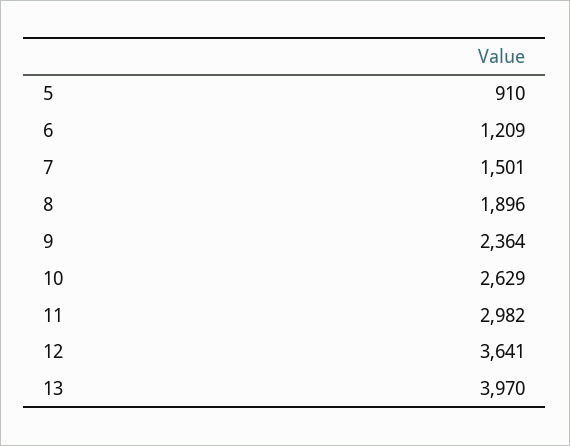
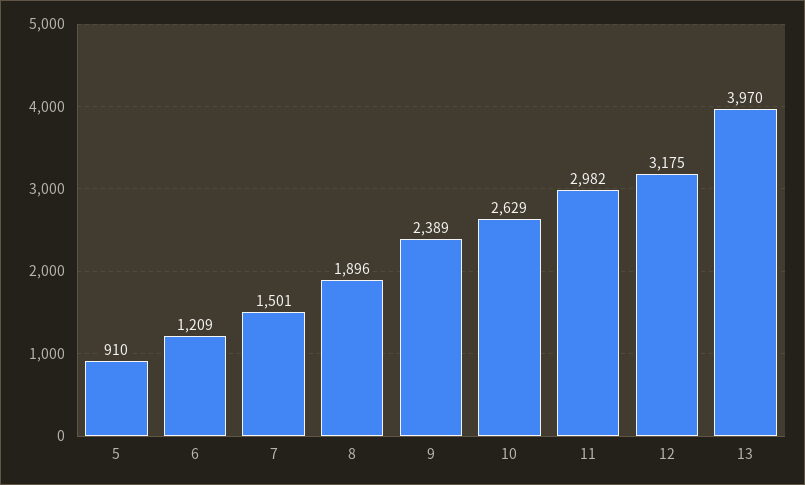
  {
    "5": 910,
    "6": 1209,
    "7": 1501,
    "8": 1896,
-   "9": 2364,
+   "9": 2389,
    "10": 2629,
    "11": 2982,
-   "12": 3641,
+   "12": 3175,
    "13": 3970
  }

